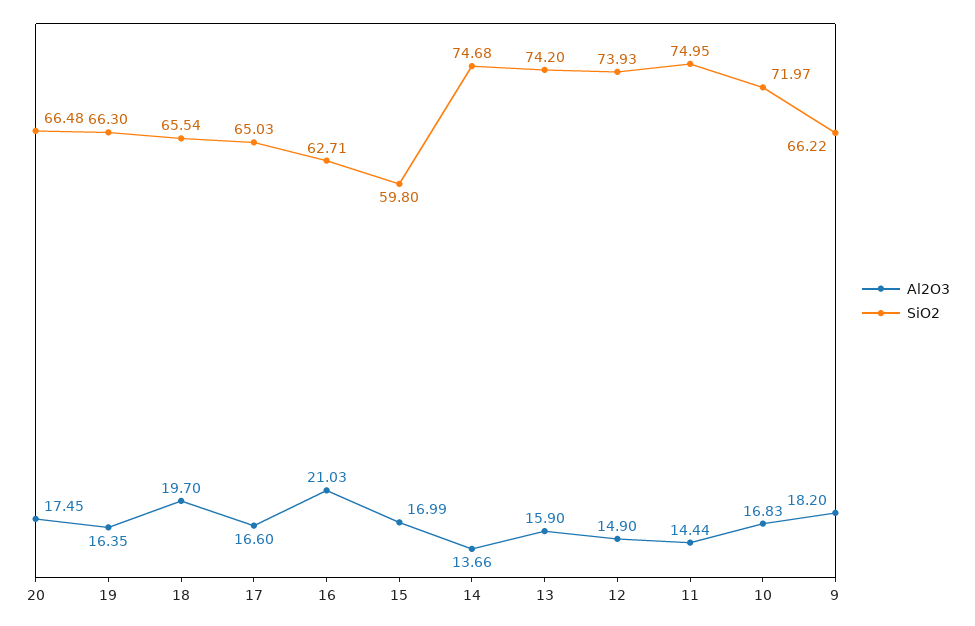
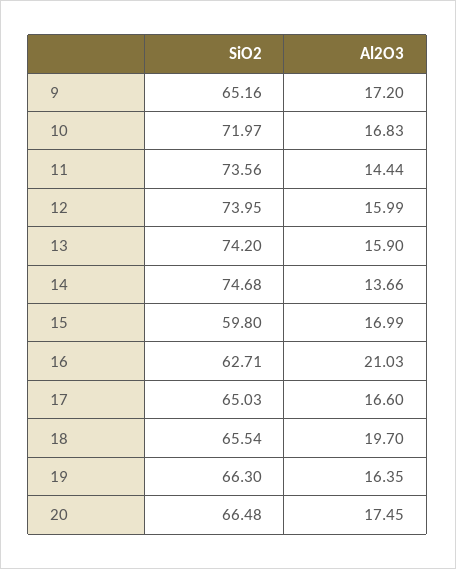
  {
    "Al2O3": {
      "20": 17.45,
      "19": 16.35,
      "18": 19.7,
      "17": 16.6,
      "16": 21.03,
      "15": 16.99,
      "14": 13.66,
      "13": 15.9,
-     "12": 14.9,
+     "12": 15.99,
      "11": 14.44,
      "10": 16.83,
-     "9": 18.2
+     "9": 17.2
    },
    "SiO2": {
      "20": 66.48,
      "19": 66.3,
      "18": 65.54,
      "17": 65.03,
      "16": 62.71,
      "15": 59.8,
      "14": 74.68,
      "13": 74.2,
-     "12": 73.93,
+     "12": 73.95,
-     "11": 74.95,
+     "11": 73.56,
      "10": 71.97,
-     "9": 66.22
+     "9": 65.16
    }
  }

